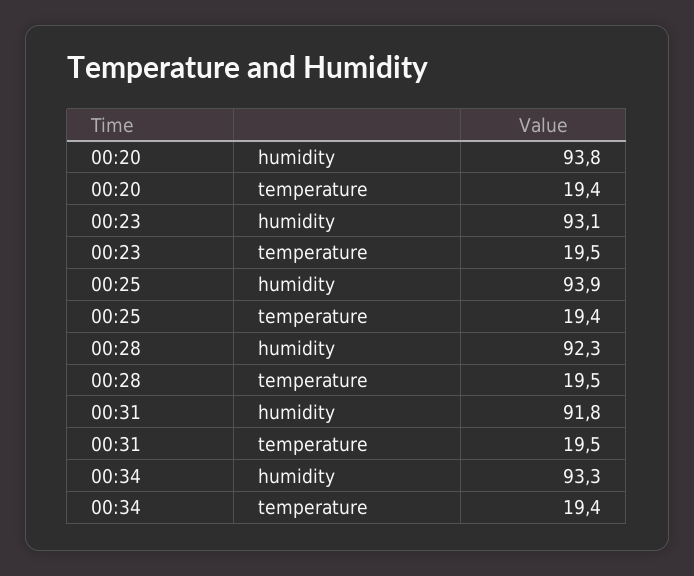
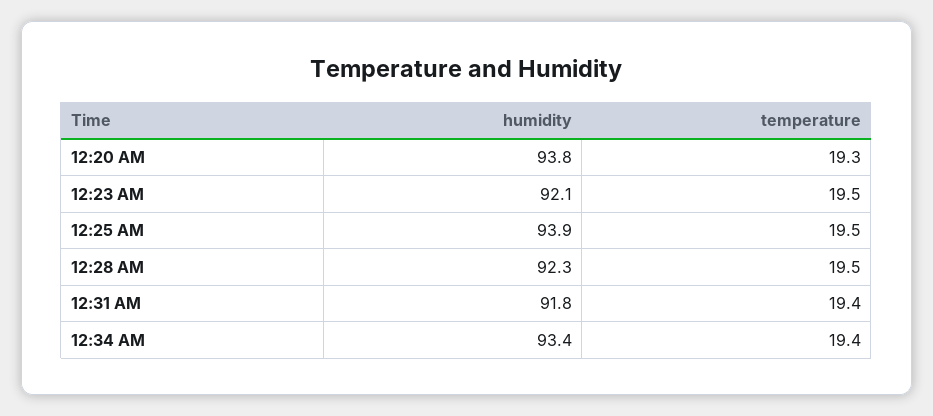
  {
    "00:20": {
      "humidity": 93.8,
-     "temperature": 19.4
+     "temperature": 19.3
    },
    "00:23": {
-     "humidity": 93.1,
+     "humidity": 92.1,
      "temperature": 19.5
    },
    "00:25": {
      "humidity": 93.9,
-     "temperature": 19.4
+     "temperature": 19.5
    },
    "00:28": {
      "humidity": 92.3,
      "temperature": 19.5
    },
    "00:31": {
      "humidity": 91.8,
-     "temperature": 19.5
+     "temperature": 19.4
    },
    "00:34": {
-     "humidity": 93.3,
+     "humidity": 93.4,
      "temperature": 19.4
    }
  }

